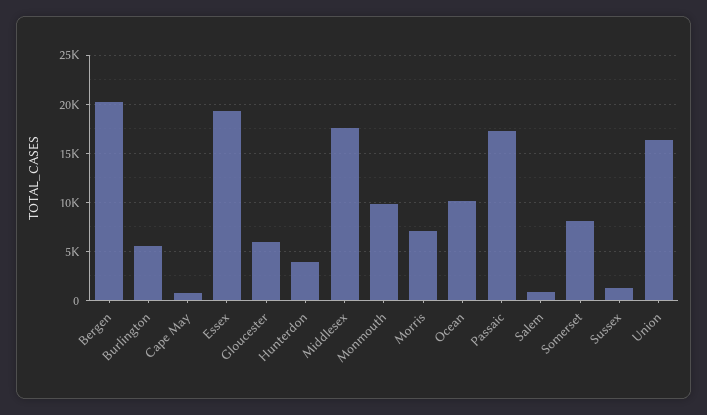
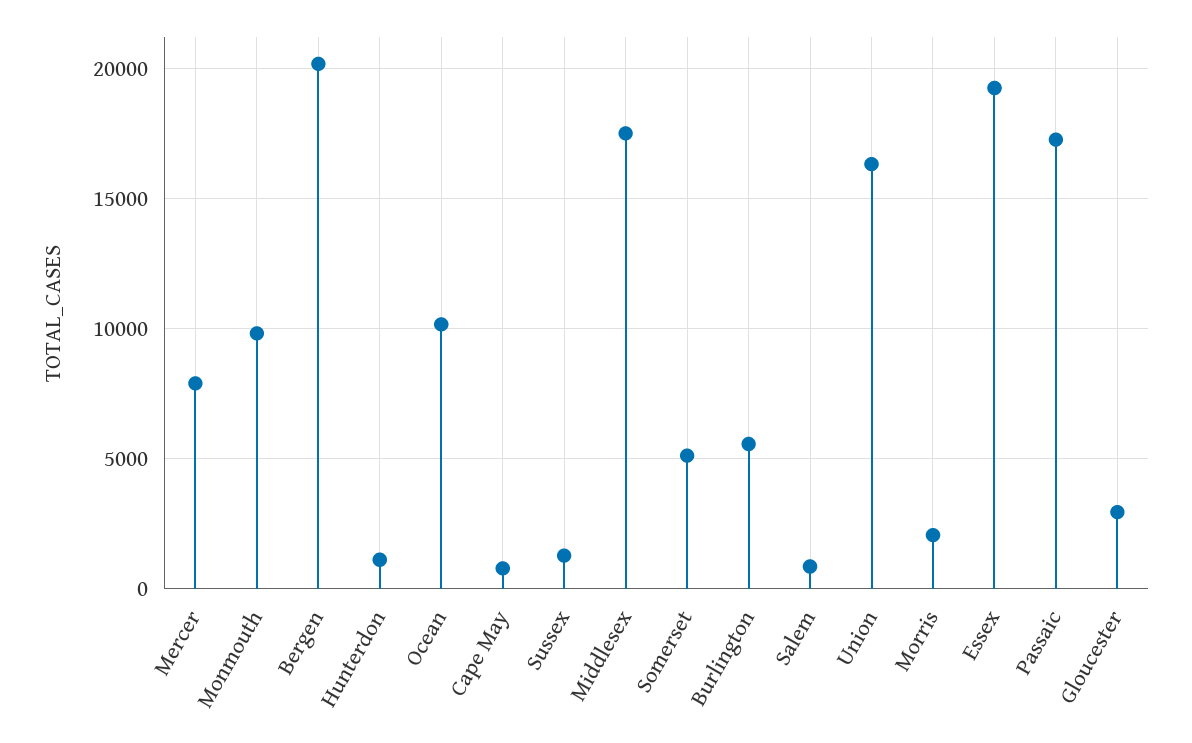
  {
    "Bergen": 20000,
    "Burlington": 5500,
    "Cape May": 1000,
    "Essex": 19500,
-   "Gloucester": 6000,
+   "Gloucester": 3000,
-   "Hunterdon": 4000,
+   "Hunterdon": 1000,
    "Middlesex": 17500,
    "Monmouth": 10000,
-   "Morris": 7000,
+   "Morris": 2000,
    "Ocean": 10000,
    "Passaic": 17500,
    "Salem": 1000,
-   "Somerset": 8000,
+   "Somerset": 5000,
    "Sussex": 1500,
-   "Union": 16500
+   "Union": 16500,
+   "Mercer": 8000
  }

